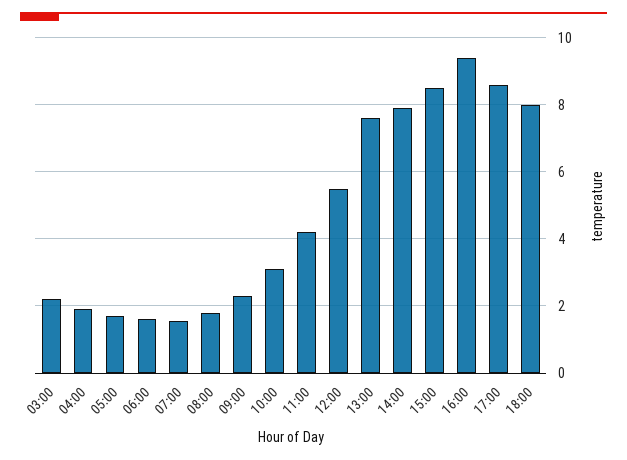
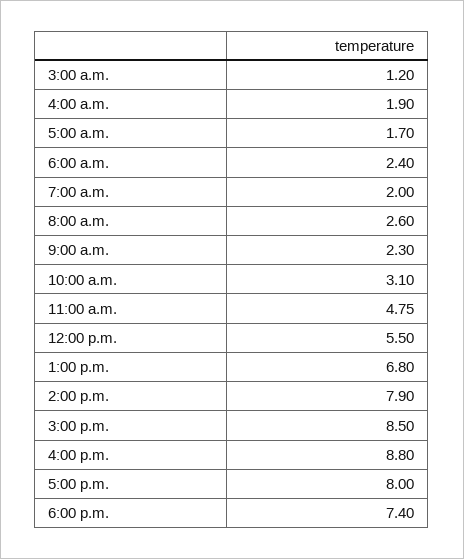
  {
-   "03:00": 2.2,
+   "03:00": 1.2,
    "04:00": 1.9,
    "05:00": 1.7,
-   "06:00": 1.6,
+   "06:00": 2.4,
-   "07:00": 1.6,
+   "07:00": 2,
-   "08:00": 1.8,
+   "08:00": 2.6,
    "09:00": 2.3,
    "10:00": 3.1,
-   "11:00": 4.2,
+   "11:00": 4.75,
    "12:00": 5.5,
-   "13:00": 7.6,
+   "13:00": 6.8,
    "14:00": 7.9,
    "15:00": 8.5,
-   "16:00": 9.4,
+   "16:00": 8.8,
-   "17:00": 8.6,
+   "17:00": 8,
-   "18:00": 8
+   "18:00": 7.4
  }

